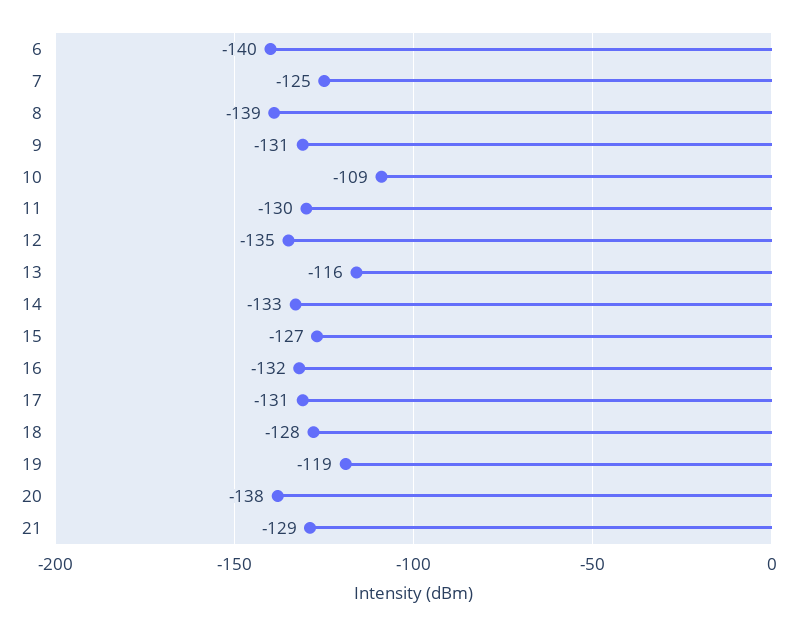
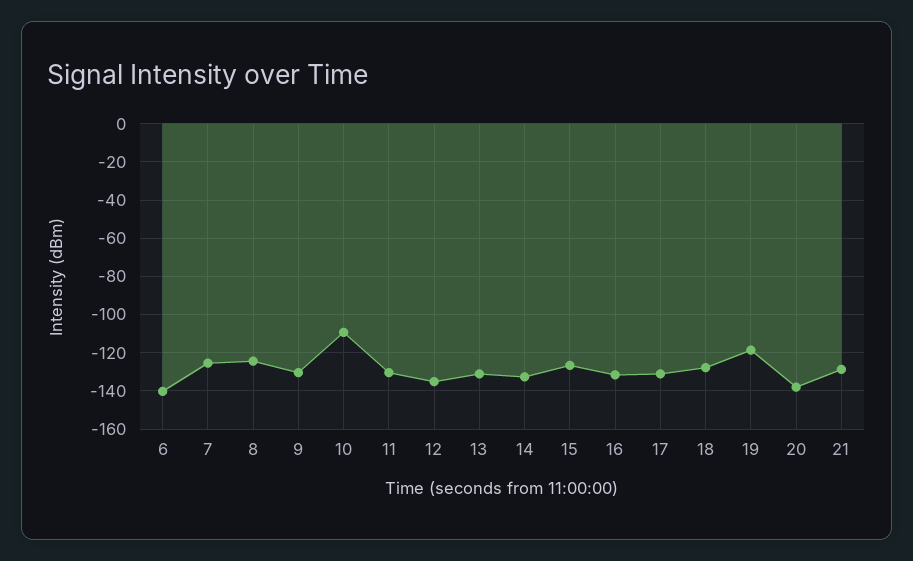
  {
    "6": -140,
    "7": -125,
-   "8": -139,
+   "8": -125,
    "9": -131,
    "10": -109,
    "11": -130,
    "12": -135,
-   "13": -116,
+   "13": -130,
    "14": -133,
    "15": -127,
    "16": -132,
    "17": -131,
    "18": -128,
    "19": -119,
    "20": -138,
    "21": -129
  }

